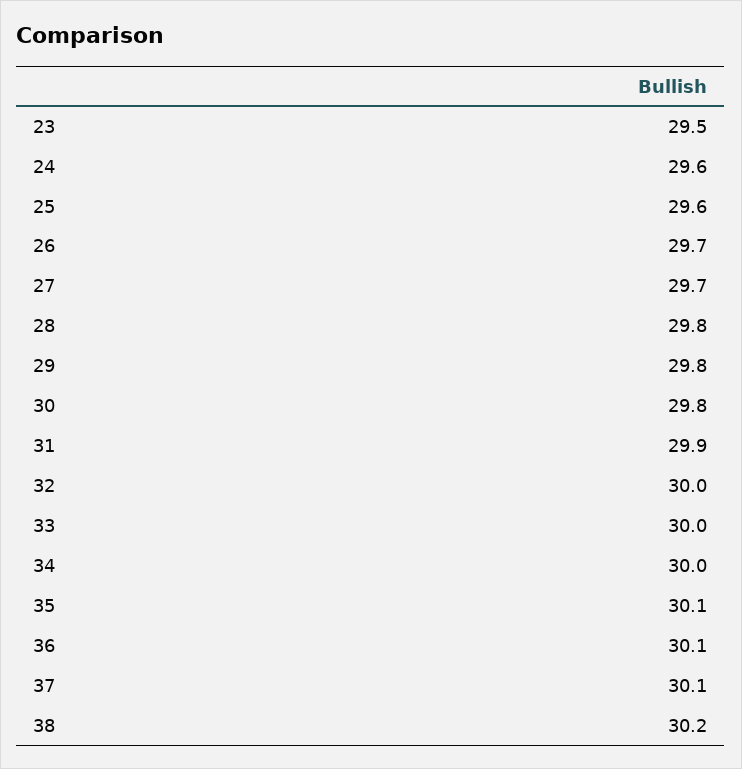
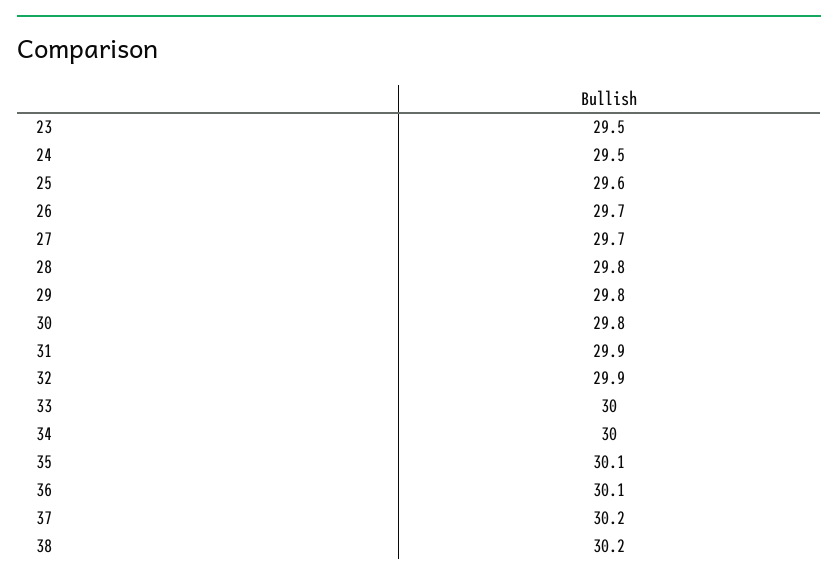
  {
    "23": 29.5,
-   "24": 29.6,
+   "24": 29.5,
    "25": 29.6,
    "26": 29.7,
    "27": 29.7,
    "28": 29.8,
    "29": 29.8,
    "30": 29.8,
    "31": 29.9,
-   "32": 30,
+   "32": 29.9,
    "33": 30,
    "34": 30,
    "35": 30.1,
    "36": 30.1,
-   "37": 30.1,
+   "37": 30.2,
    "38": 30.2
  }

